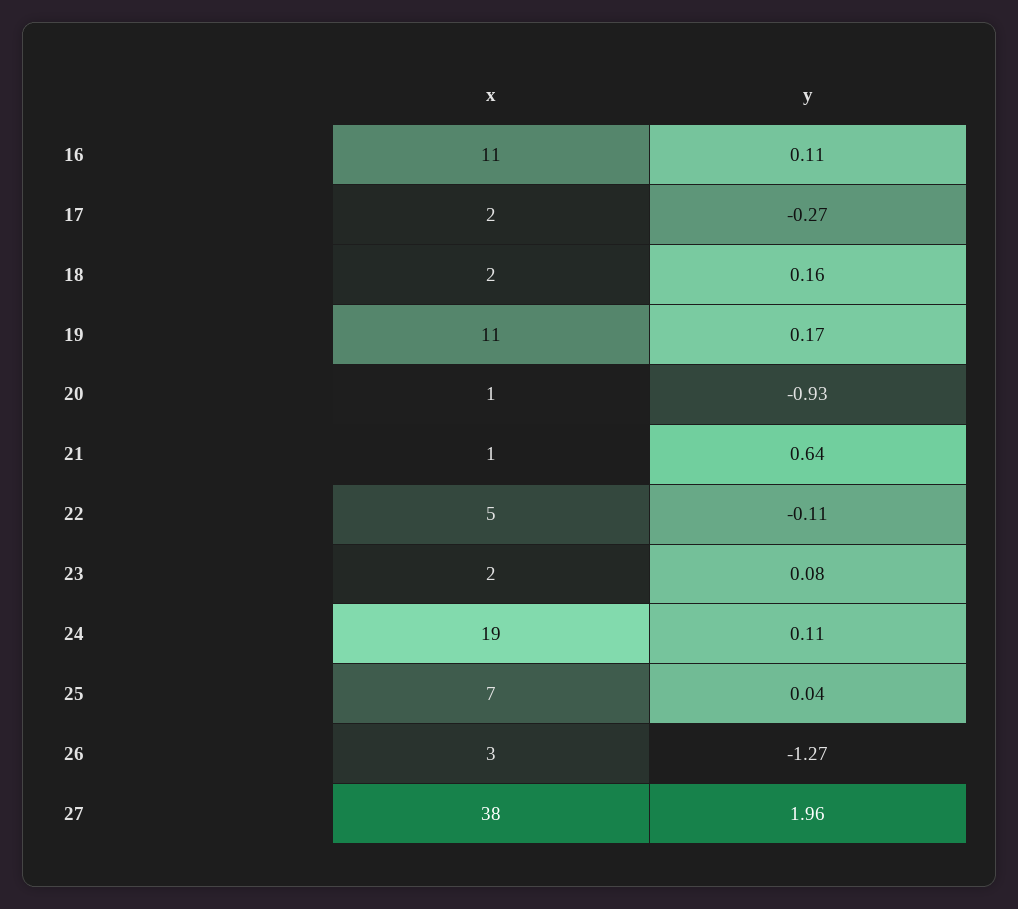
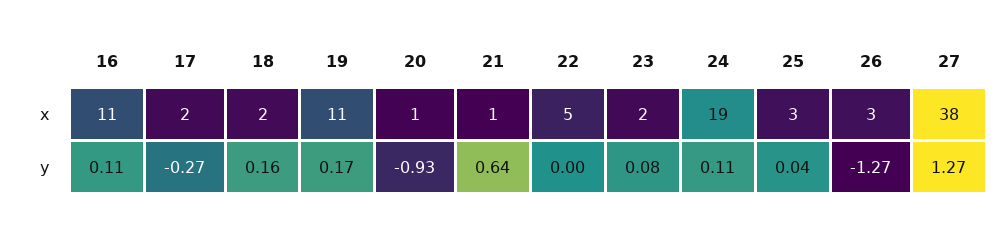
  {
    "x": {
      "16": 11,
      "17": 2,
      "18": 2,
      "19": 11,
      "20": 1,
      "21": 1,
      "22": 5,
      "23": 2,
      "24": 19,
-     "25": 7,
+     "25": 3,
      "26": 3,
      "27": 38
    },
    "y": {
      "16": 0.11,
      "17": -0.27,
      "18": 0.16,
      "19": 0.17,
      "20": -0.93,
      "21": 0.64,
-     "22": -0.11,
+     "22": 0,
      "23": 0.08,
      "24": 0.11,
      "25": 0.04,
      "26": -1.27,
-     "27": 1.96
+     "27": 1.27
    }
  }

